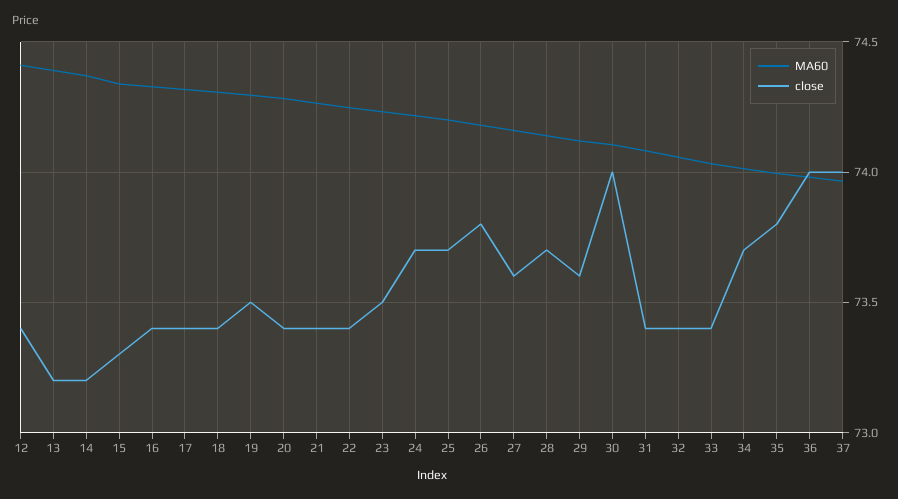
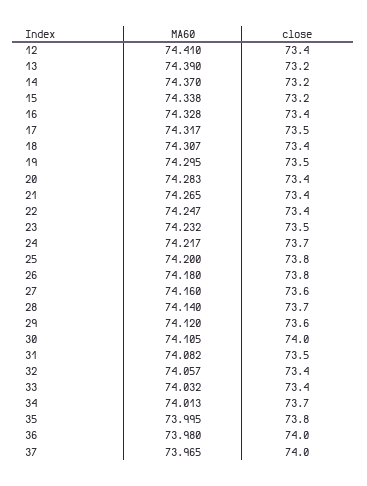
  {
    "MA60": {
      "12": 74.41,
      "13": 74.39,
      "14": 74.37,
      "15": 74.338,
      "16": 74.328,
      "17": 74.317,
      "18": 74.307,
      "19": 74.295,
      "20": 74.283,
      "21": 74.265,
      "22": 74.247,
      "23": 74.232,
      "24": 74.217,
      "25": 74.2,
      "26": 74.18,
      "27": 74.16,
      "28": 74.14,
      "29": 74.12,
      "30": 74.105,
      "31": 74.082,
      "32": 74.057,
      "33": 74.032,
      "34": 74.013,
      "35": 73.995,
      "36": 73.98,
      "37": 73.965
    },
    "close": {
      "12": 73.4,
      "13": 73.2,
      "14": 73.2,
-     "15": 73.3,
+     "15": 73.2,
      "16": 73.4,
-     "17": 73.4,
+     "17": 73.5,
      "18": 73.4,
      "19": 73.5,
      "20": 73.4,
      "21": 73.4,
      "22": 73.4,
      "23": 73.5,
      "24": 73.7,
-     "25": 73.7,
+     "25": 73.8,
      "26": 73.8,
      "27": 73.6,
      "28": 73.7,
      "29": 73.6,
      "30": 74,
-     "31": 73.4,
+     "31": 73.5,
      "32": 73.4,
      "33": 73.4,
      "34": 73.7,
      "35": 73.8,
      "36": 74,
      "37": 74
    }
  }

